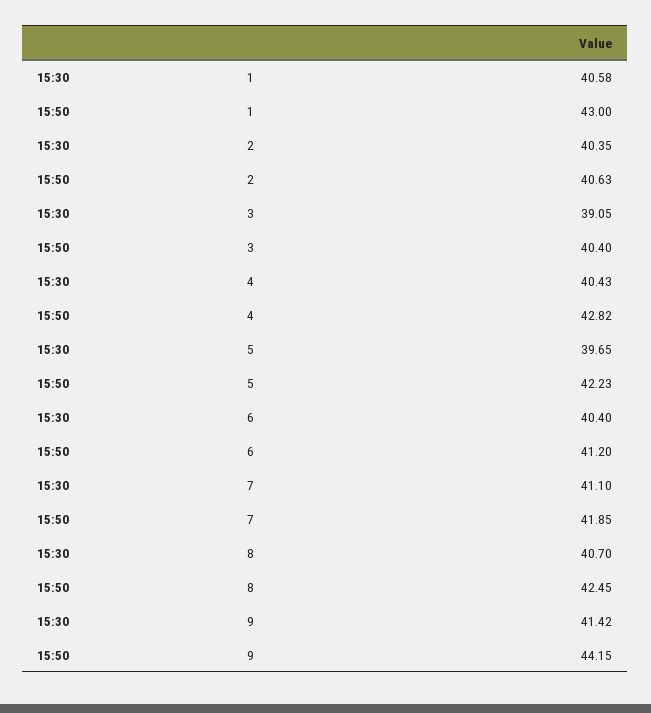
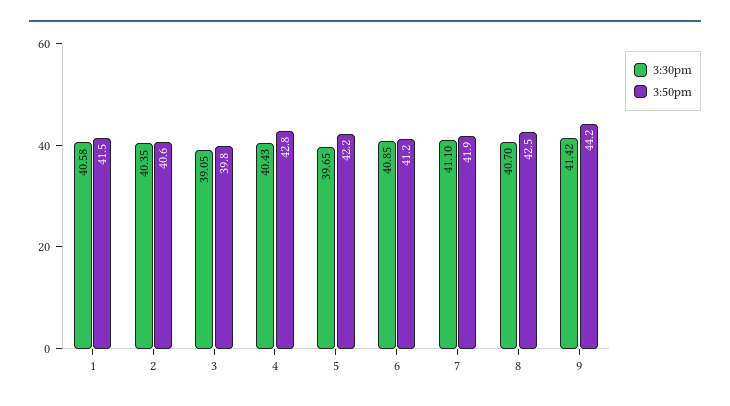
  {
    "15:30": {
      "1": 40.58,
      "2": 40.35,
      "3": 39.05,
      "4": 40.43,
      "5": 39.65,
-     "6": 40.4,
+     "6": 40.85,
      "7": 41.1,
      "8": 40.7,
      "9": 41.42
    },
    "15:50": {
-     "1": 43,
+     "1": 41.5,
      "2": 40.63,
-     "3": 40.4,
+     "3": 39.8,
      "4": 42.82,
      "5": 42.23,
      "6": 41.2,
      "7": 41.85,
      "8": 42.45,
      "9": 44.15
    }
  }

